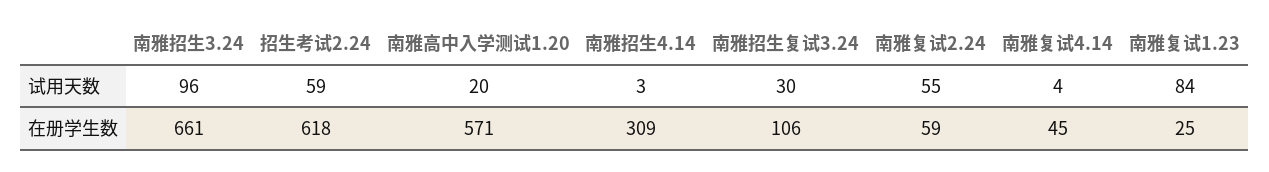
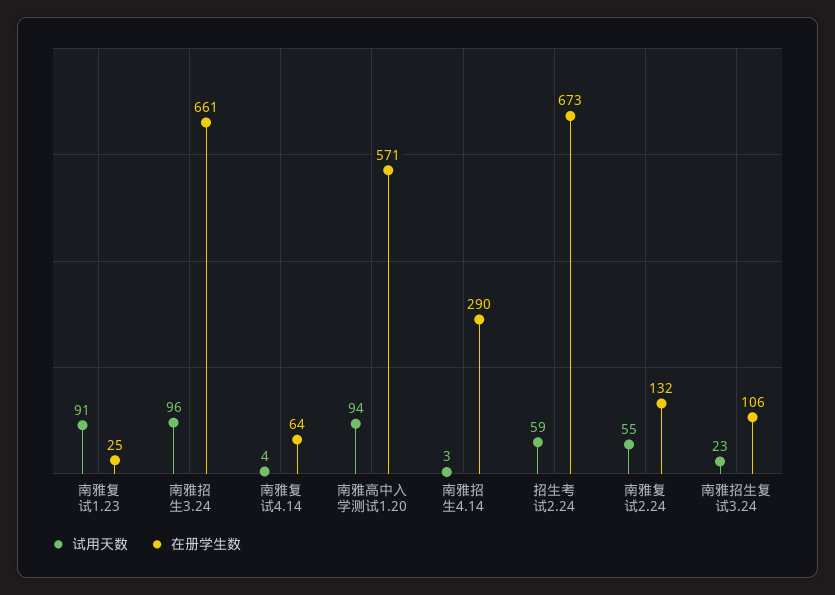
  {
    "试用天数": {
      "南雅招生3.24": 96,
      "招生考试2.24": 59,
-     "南雅高中入学测试1.20": 20,
+     "南雅高中入学测试1.20": 94,
      "南雅招生4.14": 3,
-     "南雅招生复试3.24": 30,
+     "南雅招生复试3.24": 23,
      "南雅复试2.24": 55,
      "南雅复试4.14": 4,
-     "南雅复试1.23": 84
+     "南雅复试1.23": 91
    },
    "在册学生数": {
      "南雅招生3.24": 661,
-     "招生考试2.24": 618,
+     "招生考试2.24": 673,
      "南雅高中入学测试1.20": 571,
-     "南雅招生4.14": 309,
+     "南雅招生4.14": 290,
      "南雅招生复试3.24": 106,
-     "南雅复试2.24": 59,
+     "南雅复试2.24": 132,
-     "南雅复试4.14": 45,
+     "南雅复试4.14": 64,
      "南雅复试1.23": 25
    }
  }

